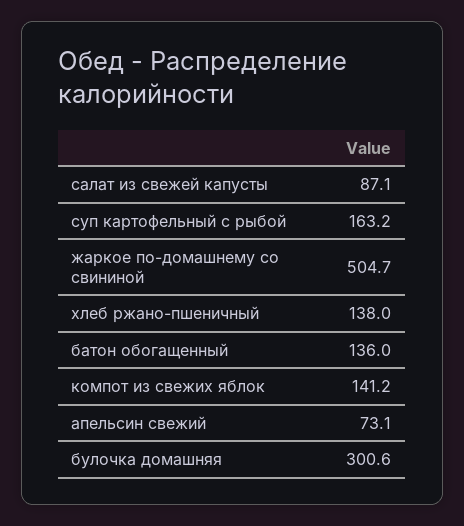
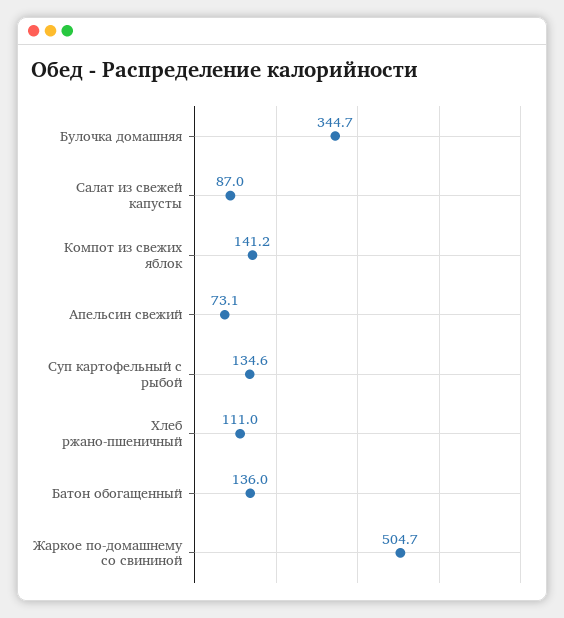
  {
-   "салат из свежей капусты": 87.1,
+   "салат из свежей капусты": 87,
-   "суп картофельный с рыбой": 163.2,
+   "суп картофельный с рыбой": 134.6,
    "жаркое по-домашнему со свининой": 504.7,
-   "хлеб ржано-пшеничный": 138,
+   "хлеб ржано-пшеничный": 111,
    "батон обогащенный": 136,
    "компот из свежих яблок": 141.2,
    "апельсин свежий": 73.1,
-   "булочка домашняя": 300.6
+   "булочка домашняя": 344.7
  }

